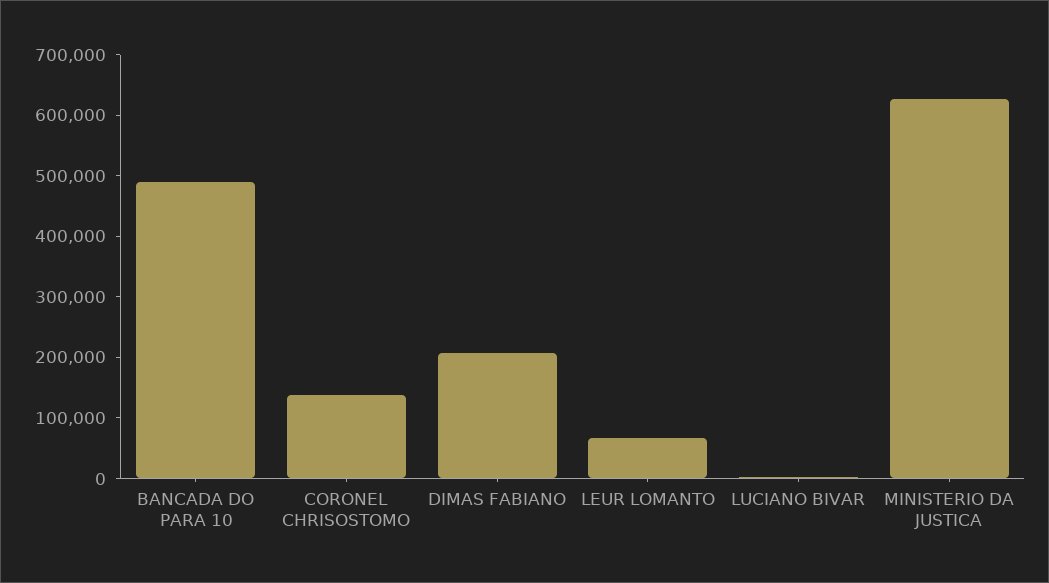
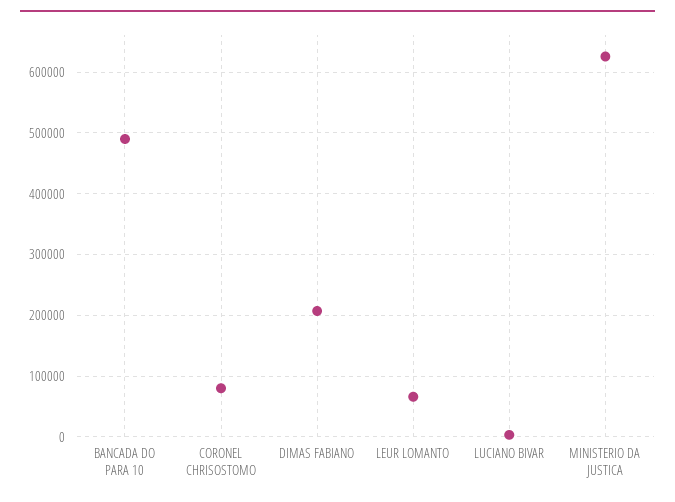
  {
    "BANCADA DO PARA 10": 490000,
-   "CORONEL CHRISOSTOMO": 140000,
+   "CORONEL CHRISOSTOMO": 80000,
    "DIMAS FABIANO": 210000,
    "LEUR LOMANTO": 70000,
    "LUCIANO BIVAR": 0,
    "MINISTERIO DA JUSTICA": 630000
  }

